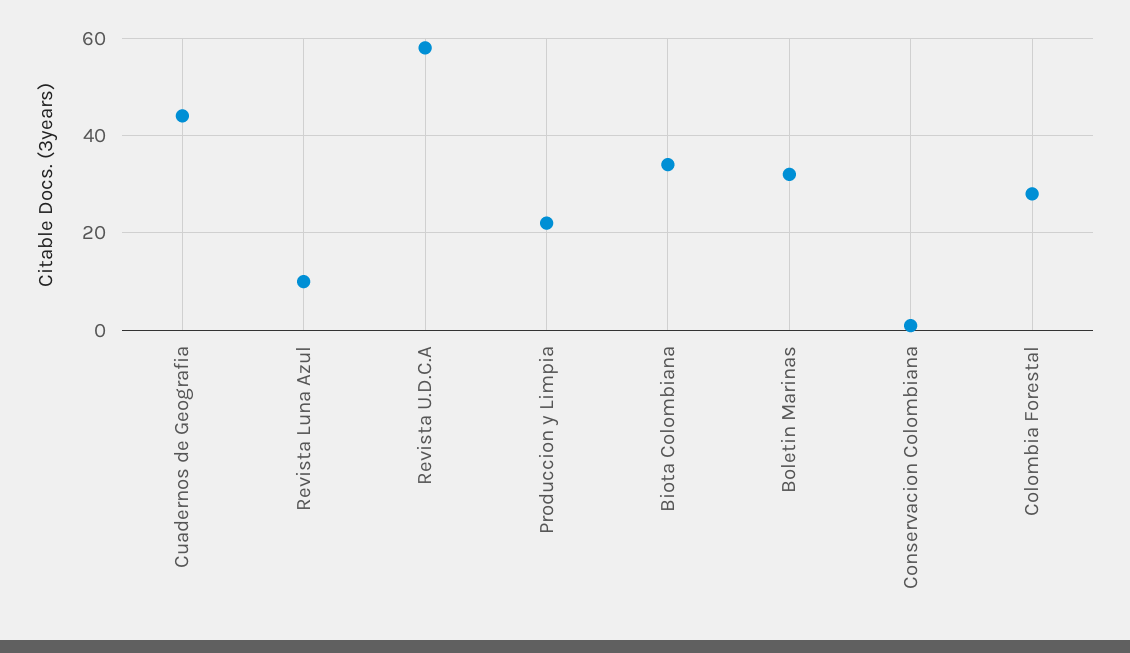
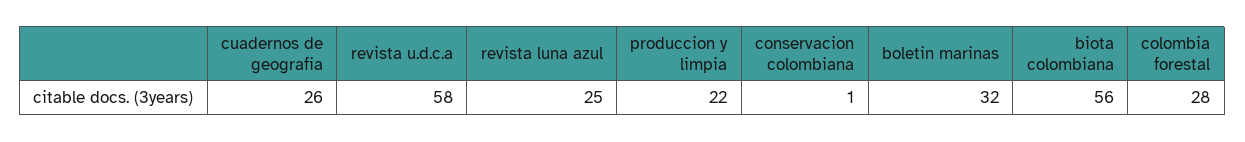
  {
-   "Cuadernos de Geografia": 45,
+   "Cuadernos de Geografia": 26,
-   "Revista Luna Azul": 10,
+   "Revista Luna Azul": 25,
    "Revista U.D.C.A": 58,
    "Produccion y Limpia": 22,
-   "Biota Colombiana": 35,
+   "Biota Colombiana": 56,
    "Boletin Marinas": 32,
    "Conservacion Colombiana": 1,
    "Colombia Forestal": 28
  }

